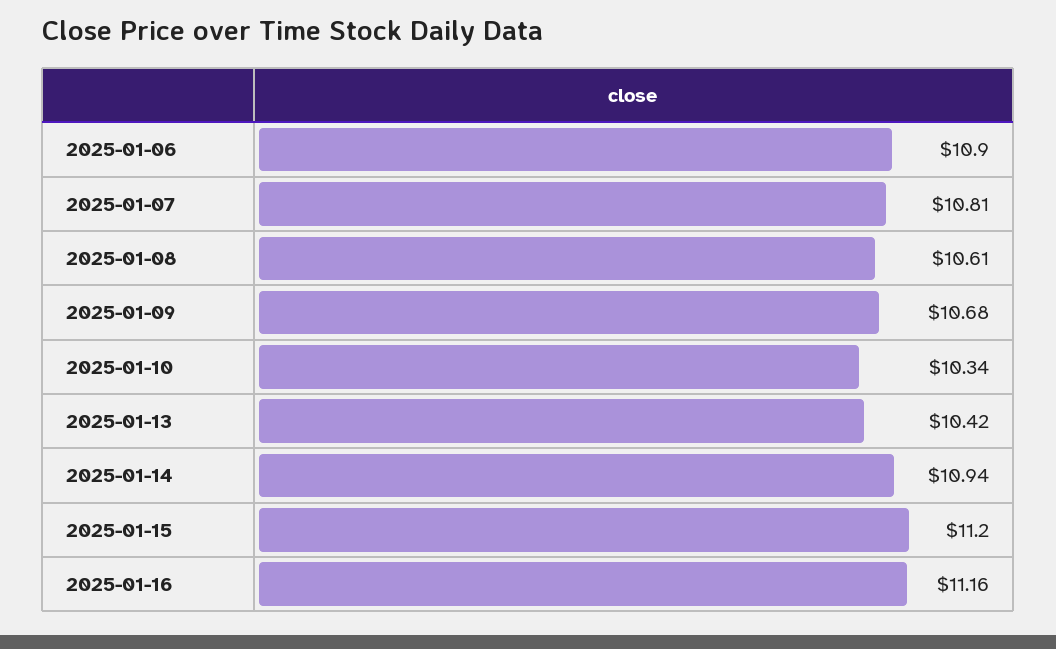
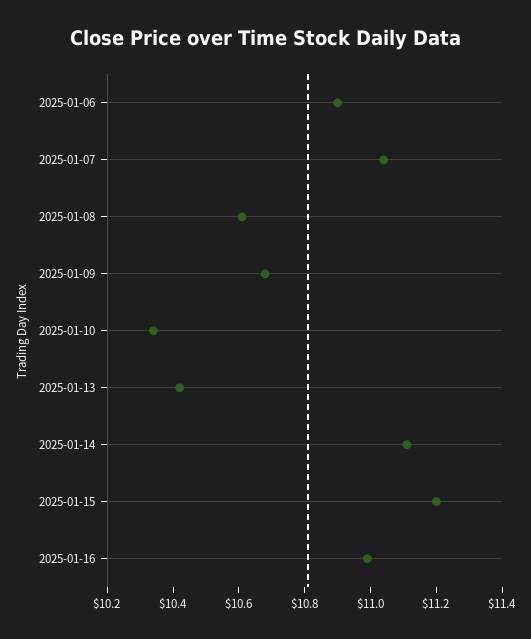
  {
    "2025-01-06": 10.9,
-   "2025-01-07": 10.81,
+   "2025-01-07": 11.05,
    "2025-01-08": 10.61,
    "2025-01-09": 10.68,
    "2025-01-10": 10.34,
    "2025-01-13": 10.42,
-   "2025-01-14": 10.94,
+   "2025-01-14": 11.1,
    "2025-01-15": 11.2,
-   "2025-01-16": 11.16
+   "2025-01-16": 11
  }

